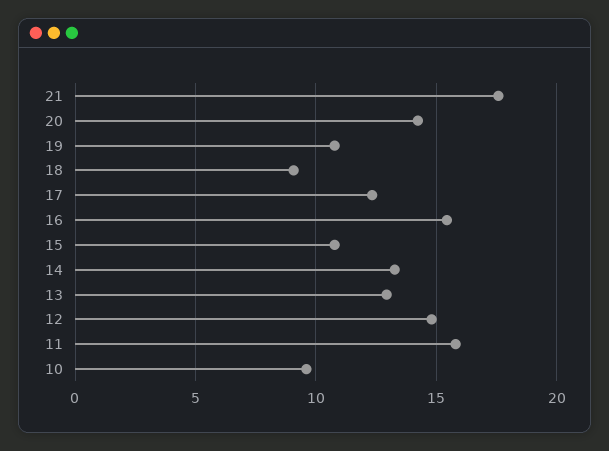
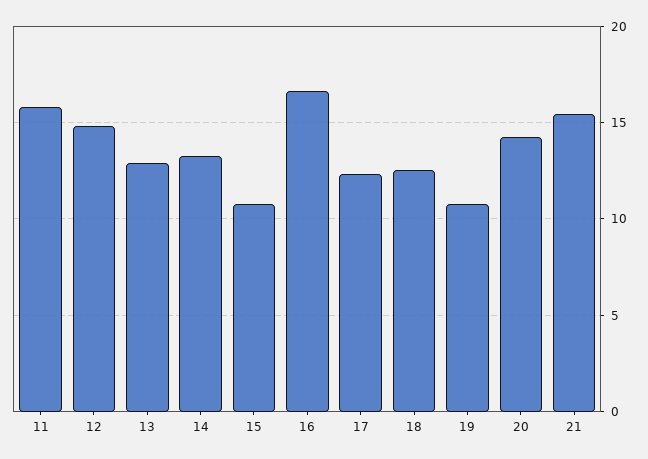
  {
-   "21": 17.5,
+   "21": 15.5,
    "20": 14,
    "19": 11,
-   "18": 9,
+   "18": 12.5,
    "17": 12.5,
-   "16": 15.5,
+   "16": 16.5,
    "15": 11,
    "14": 13.5,
    "13": 13,
    "12": 15,
-   "11": 16,
+   "11": 16
-   "10": 9.5
  }

